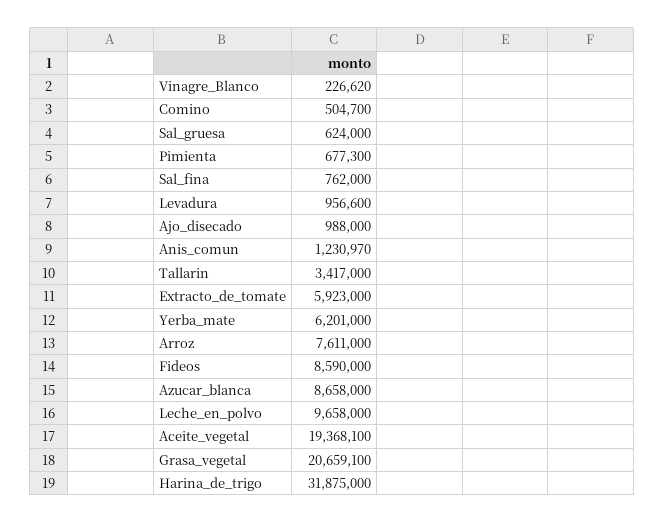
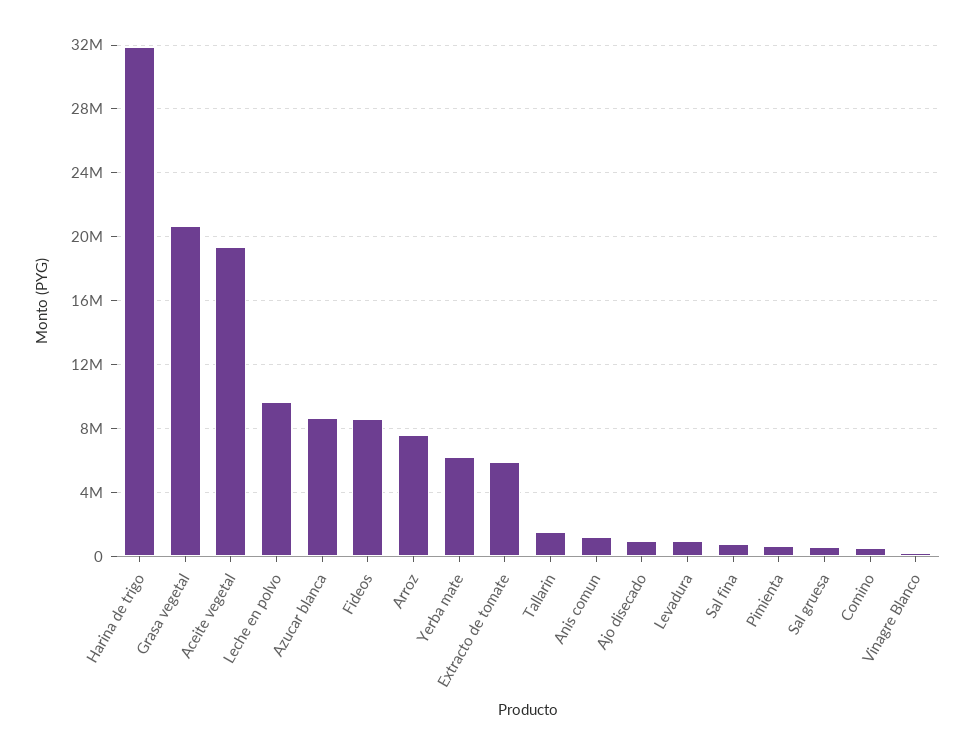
  {
    "Vinagre_Blanco": 226620,
    "Comino": 504700,
    "Sal_gruesa": 624000,
    "Pimienta": 677300,
    "Sal_fina": 762000,
    "Levadura": 956600,
    "Ajo_disecado": 988000,
    "Anis_comun": 1230970,
-   "Tallarin": 3417000,
+   "Tallarin": 1500000,
    "Extracto_de_tomate": 5923000,
    "Yerba_mate": 6201000,
    "Arroz": 7611000,
    "Fideos": 8590000,
    "Azucar_blanca": 8658000,
    "Leche_en_polvo": 9658000,
    "Aceite_vegetal": 19368100,
    "Grasa_vegetal": 20659100,
    "Harina_de_trigo": 31875000
  }

